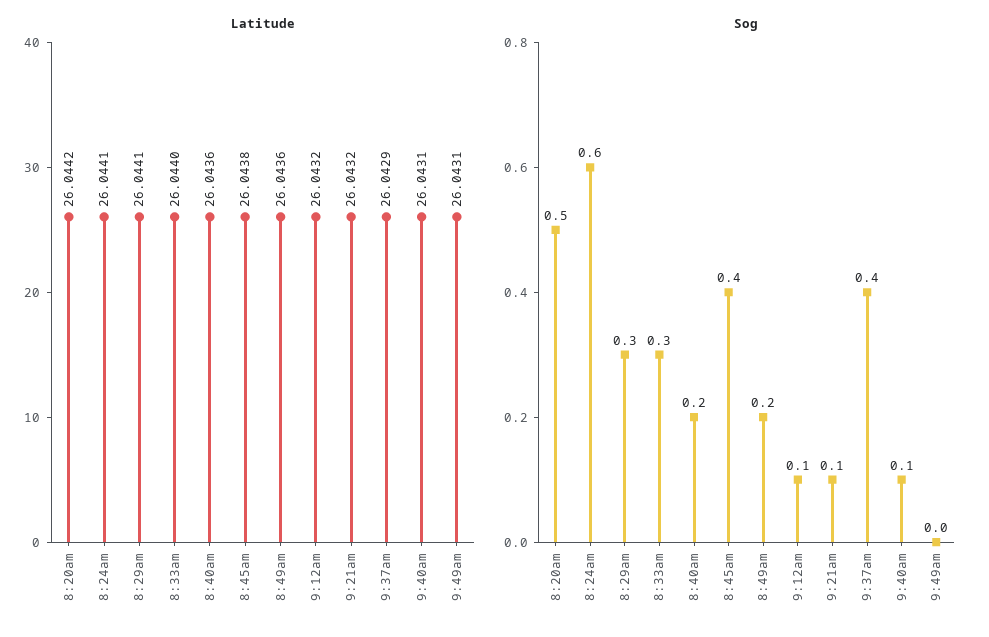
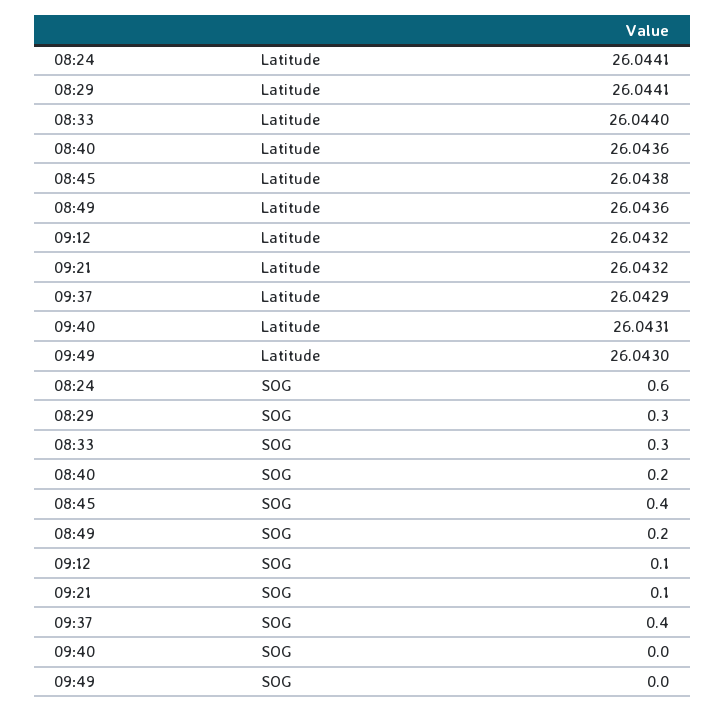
  {
    "Latitude": {
-     "8:20am": 26.0442,
      "8:24am": 26.0441,
      "8:29am": 26.0441,
      "8:33am": 26.044,
      "8:40am": 26.0436,
      "8:45am": 26.0438,
      "8:49am": 26.0436,
      "9:12am": 26.0432,
      "9:21am": 26.0432,
      "9:37am": 26.0429,
      "9:40am": 26.0431,
-     "9:49am": 26.0431
+     "9:49am": 26.043
    },
    "Sog": {
-     "8:20am": 0.5,
      "8:24am": 0.6,
      "8:29am": 0.3,
      "8:33am": 0.3,
      "8:40am": 0.2,
      "8:45am": 0.4,
      "8:49am": 0.2,
      "9:12am": 0.1,
      "9:21am": 0.1,
      "9:37am": 0.4,
-     "9:40am": 0.1,
+     "9:40am": 0,
      "9:49am": 0
    }
  }

